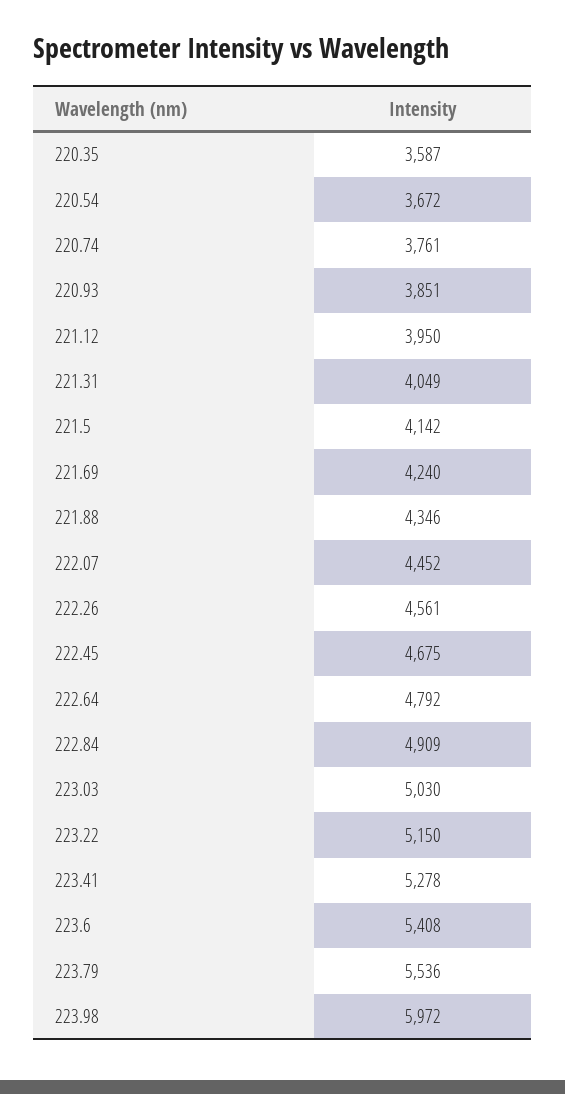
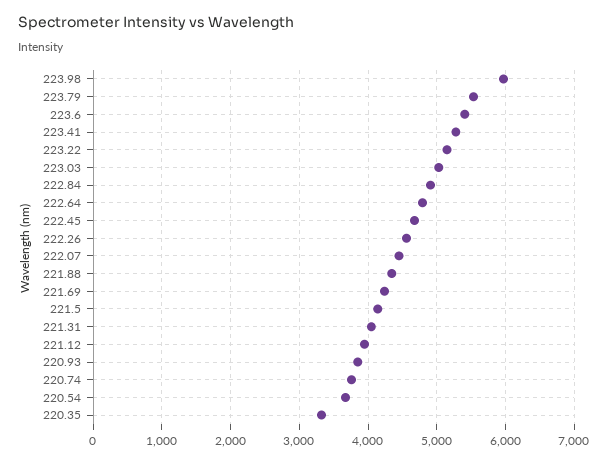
  {
-   "220.35": 3587,
+   "220.35": 3300,
    "220.54": 3672,
    "220.74": 3761,
    "220.93": 3851,
    "221.12": 3950,
    "221.31": 4049,
    "221.5": 4142,
    "221.69": 4240,
    "221.88": 4346,
    "222.07": 4452,
    "222.26": 4561,
    "222.45": 4675,
    "222.64": 4792,
    "222.84": 4909,
    "223.03": 5030,
    "223.22": 5150,
    "223.41": 5278,
    "223.6": 5408,
    "223.79": 5536,
    "223.98": 5972
  }

